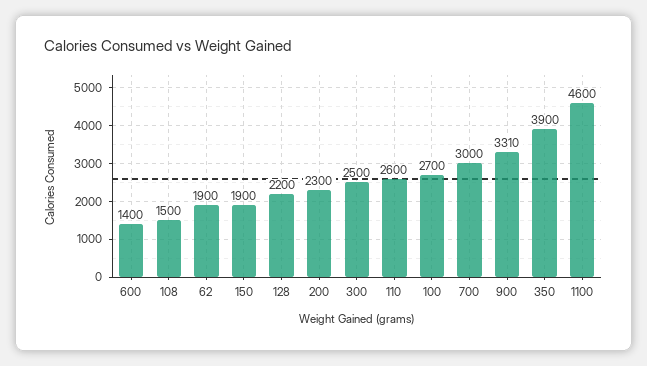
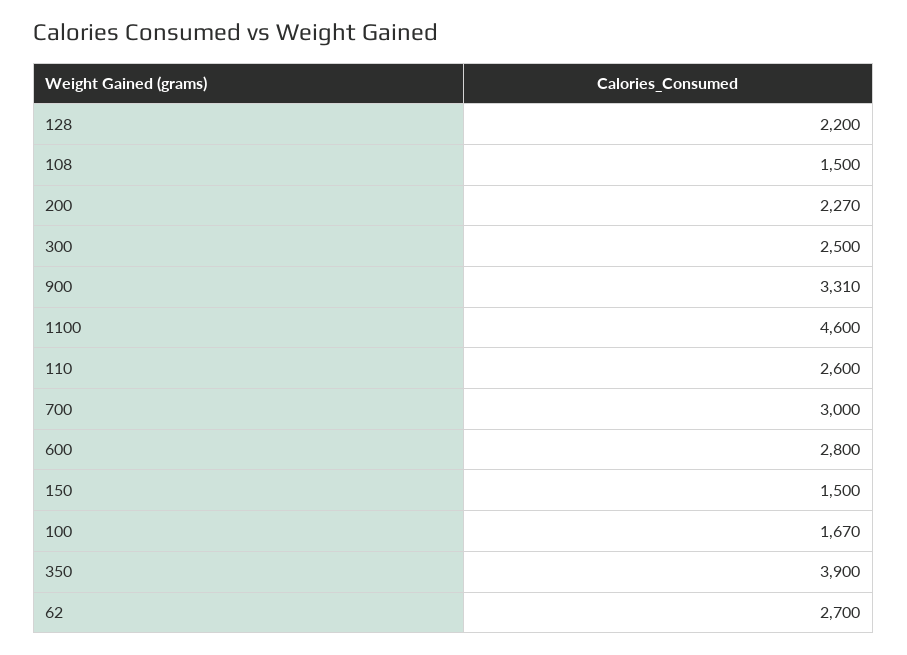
  {
-   "600": 1400,
+   "600": 2800,
    "108": 1500,
-   "62": 1900,
+   "62": 2700,
-   "150": 1900,
+   "150": 1500,
    "128": 2200,
-   "200": 2300,
+   "200": 2270,
    "300": 2500,
    "110": 2600,
-   "100": 2700,
+   "100": 1670,
    "700": 3000,
    "900": 3310,
    "350": 3900,
    "1100": 4600
  }

